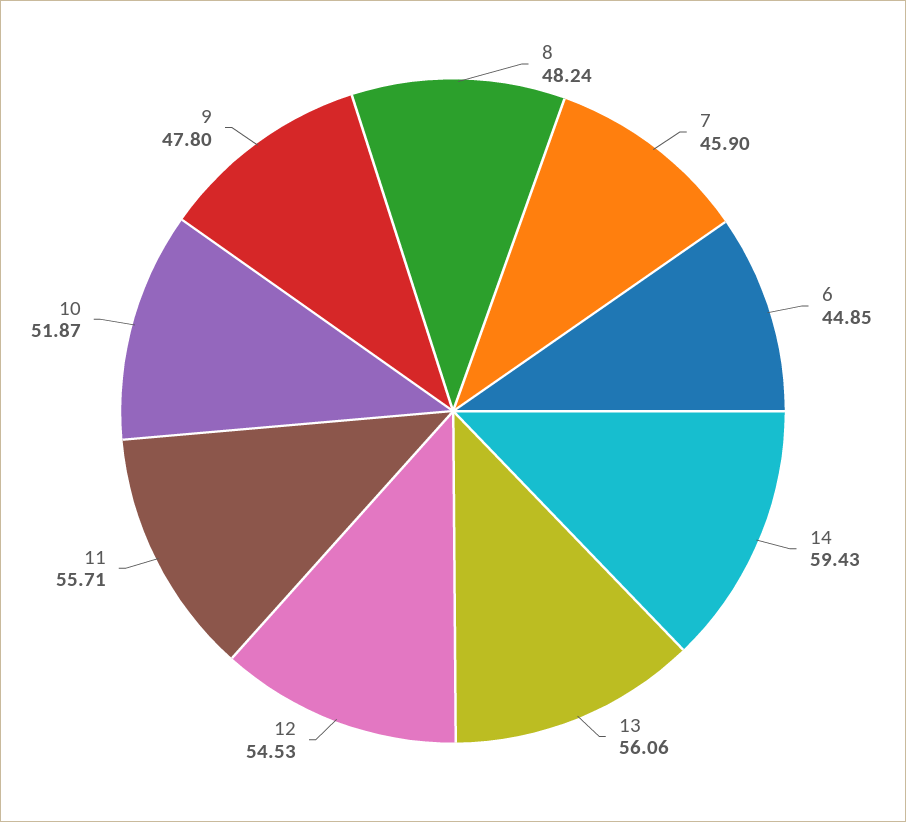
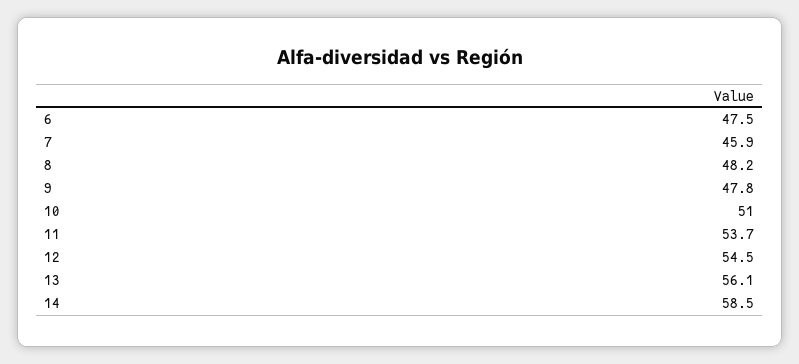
  {
    "8": 48.24,
    "7": 45.9,
-   "6": 44.85,
+   "6": 47.5,
-   "14": 59.43,
+   "14": 58.5,
    "13": 56.06,
    "12": 54.53,
-   "11": 55.71,
+   "11": 53.7,
-   "10": 51.87,
+   "10": 51,
    "9": 47.8
  }

